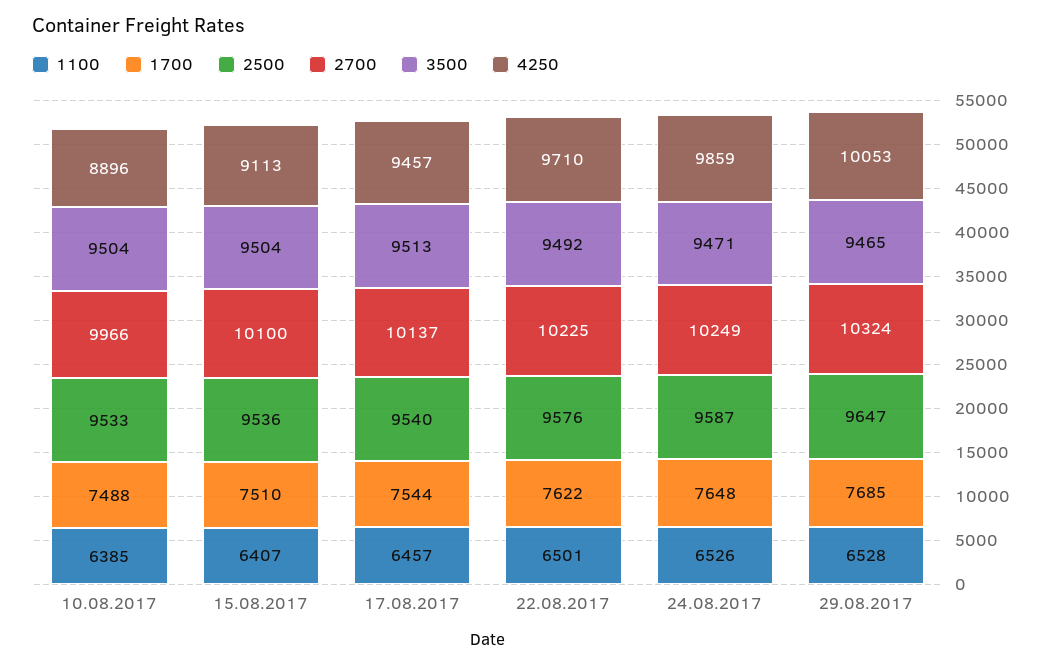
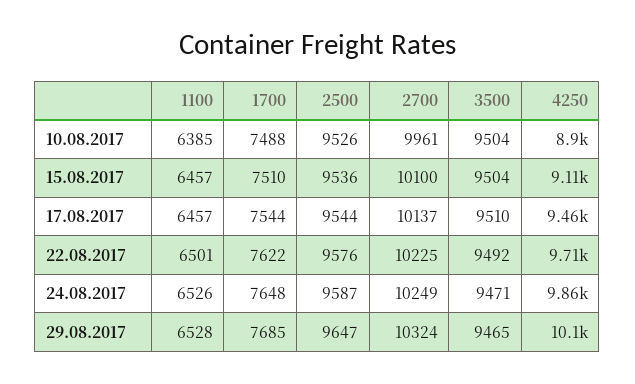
  {
    "1100": {
      "10.08.2017": 6385,
-     "15.08.2017": 6407,
+     "15.08.2017": 6457,
      "17.08.2017": 6457,
      "22.08.2017": 6501,
      "24.08.2017": 6526,
      "29.08.2017": 6528
    },
    "1700": {
      "10.08.2017": 7488,
      "15.08.2017": 7510,
      "17.08.2017": 7544,
      "22.08.2017": 7622,
      "24.08.2017": 7648,
      "29.08.2017": 7685
    },
    "2500": {
-     "10.08.2017": 9533,
+     "10.08.2017": 9526,
      "15.08.2017": 9536,
-     "17.08.2017": 9540,
+     "17.08.2017": 9544,
      "22.08.2017": 9576,
      "24.08.2017": 9587,
      "29.08.2017": 9647
    },
    "2700": {
-     "10.08.2017": 9966,
+     "10.08.2017": 9961,
      "15.08.2017": 10100,
      "17.08.2017": 10137,
      "22.08.2017": 10225,
      "24.08.2017": 10249,
      "29.08.2017": 10324
    },
    "3500": {
      "10.08.2017": 9504,
      "15.08.2017": 9504,
-     "17.08.2017": 9513,
+     "17.08.2017": 9510,
      "22.08.2017": 9492,
      "24.08.2017": 9471,
      "29.08.2017": 9465
    },
    "4250": {
      "10.08.2017": 8896,
      "15.08.2017": 9113,
      "17.08.2017": 9457,
      "22.08.2017": 9710,
      "24.08.2017": 9859,
      "29.08.2017": 10053
    }
  }

